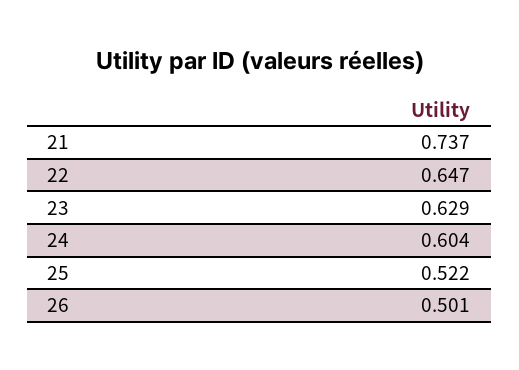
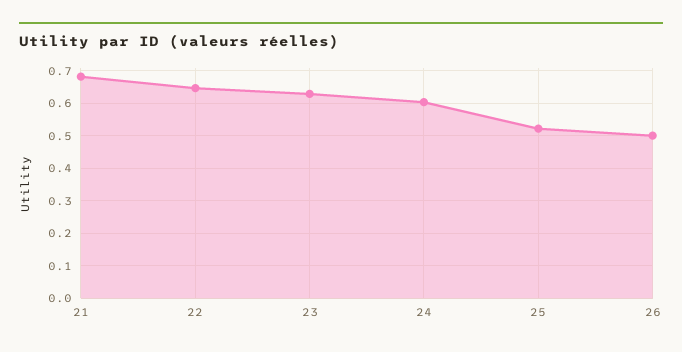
  {
-   "21": 0.737,
+   "21": 0.68,
    "22": 0.647,
    "23": 0.629,
    "24": 0.604,
    "25": 0.522,
    "26": 0.501
  }

